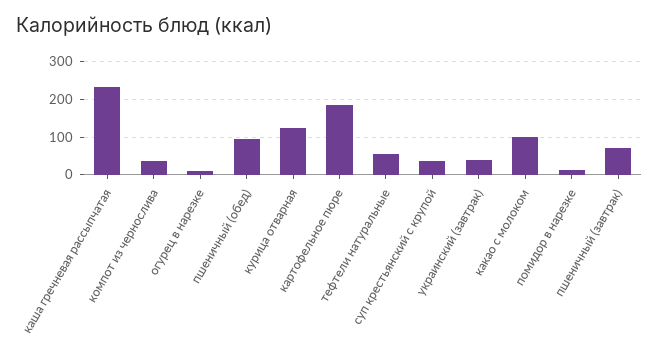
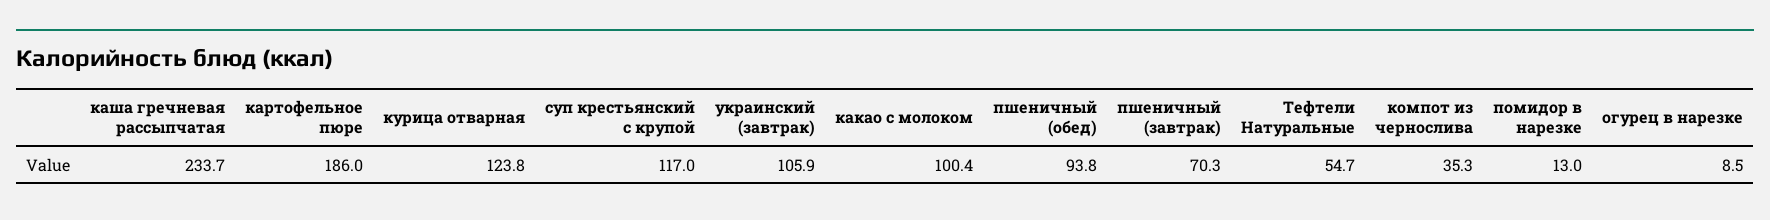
  {
    "каша гречневая рассыпчатая": 233.7,
    "компот из чернослива": 35.3,
    "огурец в нарезке": 8.5,
    "пшеничный (обед)": 93.8,
    "курица отварная": 123.8,
    "картофельное пюре": 186,
    "тефтели натуральные": 54.7,
-   "суп крестьянский с крупой": 40,
+   "суп крестьянский с крупой": 117,
-   "украинский (завтрак)": 40,
+   "украинский (завтрак)": 105.9,
    "какао с молоком": 100.4,
    "помидор в нарезке": 13,
    "пшеничный (завтрак)": 70.3
  }

